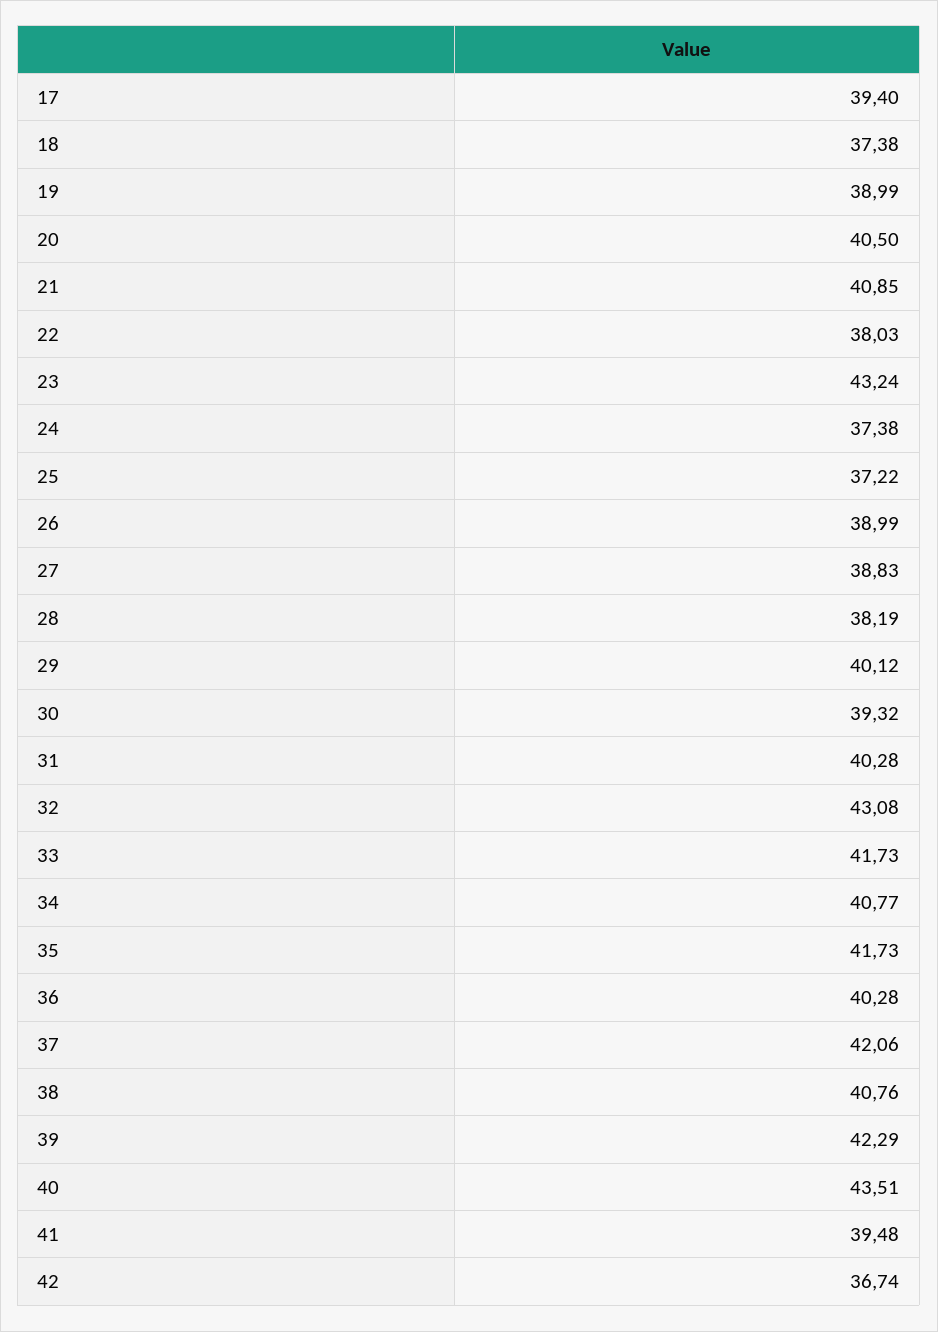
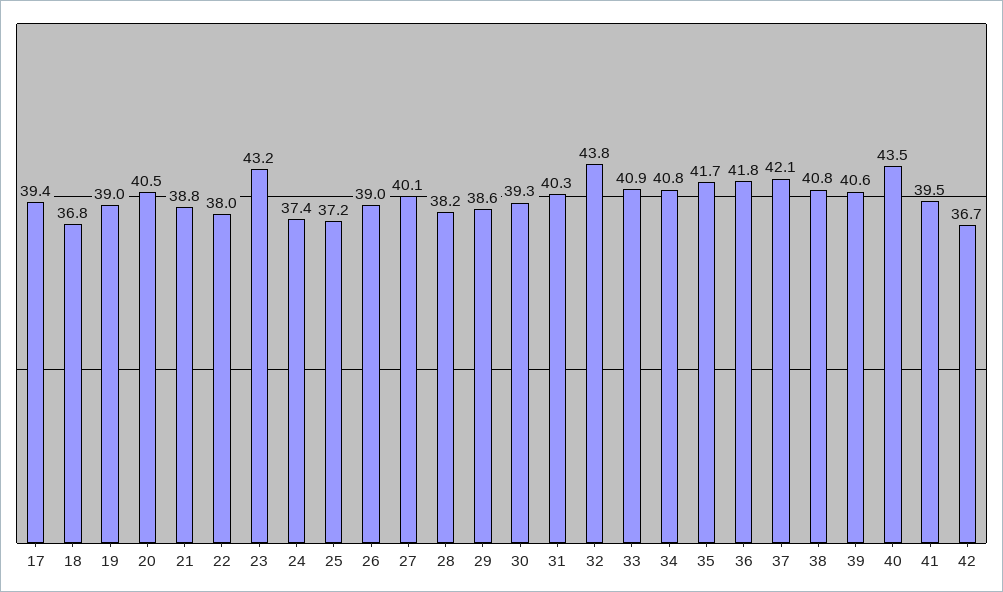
  {
    "17": 39.4,
-   "18": 37.38,
+   "18": 36.8,
    "19": 38.99,
    "20": 40.5,
-   "21": 40.85,
+   "21": 38.8,
    "22": 38.03,
    "23": 43.24,
    "24": 37.38,
    "25": 37.22,
    "26": 38.99,
-   "27": 38.83,
+   "27": 40.1,
    "28": 38.19,
-   "29": 40.12,
+   "29": 38.6,
    "30": 39.32,
    "31": 40.28,
-   "32": 43.08,
+   "32": 43.8,
-   "33": 41.73,
+   "33": 40.9,
    "34": 40.77,
    "35": 41.73,
-   "36": 40.28,
+   "36": 41.8,
    "37": 42.06,
    "38": 40.76,
-   "39": 42.29,
+   "39": 40.6,
    "40": 43.51,
    "41": 39.48,
    "42": 36.74
  }

